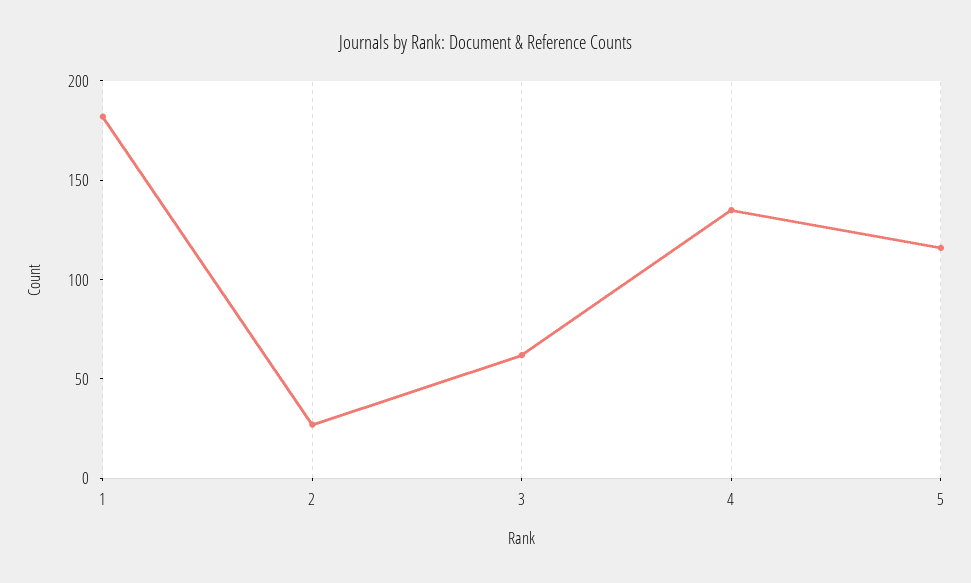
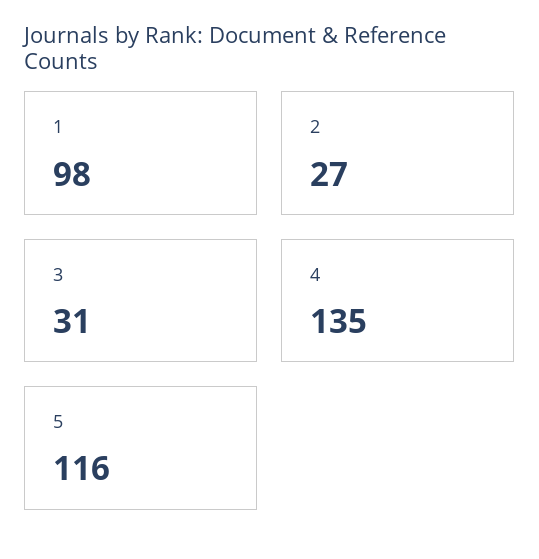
  {
-   "1": 180,
+   "1": 98,
    "2": 27,
-   "3": 60,
+   "3": 31,
    "4": 135,
    "5": 116
  }

